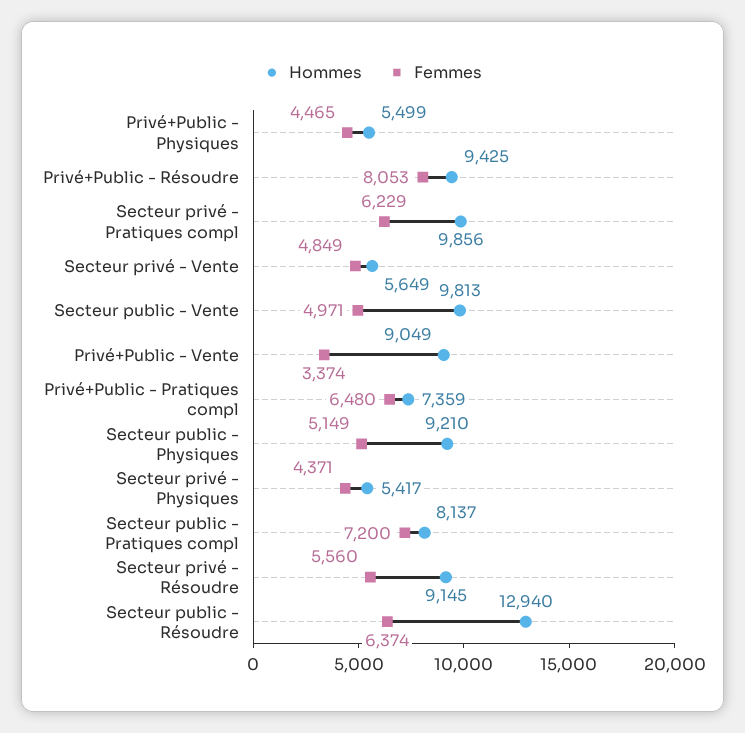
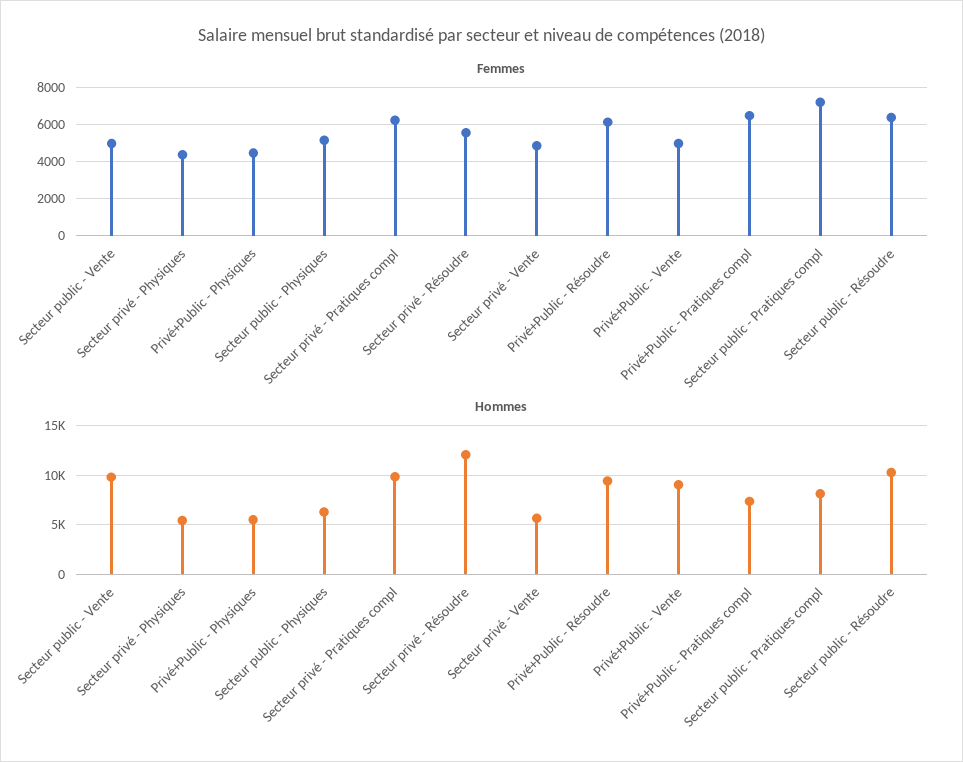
  {
    "Hommes": {
      "Privé+Public - Physiques": 5499,
      "Privé+Public - Résoudre": 9425,
      "Secteur privé - Pratiques compl": 9856,
      "Secteur privé - Vente": 5649,
      "Secteur public - Vente": 9813,
      "Privé+Public - Vente": 9049,
      "Privé+Public - Pratiques compl": 7359,
-     "Secteur public - Physiques": 9210,
+     "Secteur public - Physiques": 6000,
      "Secteur privé - Physiques": 5417,
      "Secteur public - Pratiques compl": 8137,
-     "Secteur privé - Résoudre": 9145,
+     "Secteur privé - Résoudre": 12000,
-     "Secteur public - Résoudre": 12940
+     "Secteur public - Résoudre": 10000
    },
    "Femmes": {
      "Privé+Public - Physiques": 4465,
-     "Privé+Public - Résoudre": 8053,
+     "Privé+Public - Résoudre": 6000,
      "Secteur privé - Pratiques compl": 6229,
      "Secteur privé - Vente": 4849,
      "Secteur public - Vente": 4971,
-     "Privé+Public - Vente": 3374,
+     "Privé+Public - Vente": 5000,
      "Privé+Public - Pratiques compl": 6480,
      "Secteur public - Physiques": 5149,
      "Secteur privé - Physiques": 4371,
      "Secteur public - Pratiques compl": 7200,
      "Secteur privé - Résoudre": 5560,
      "Secteur public - Résoudre": 6374
    }
  }

